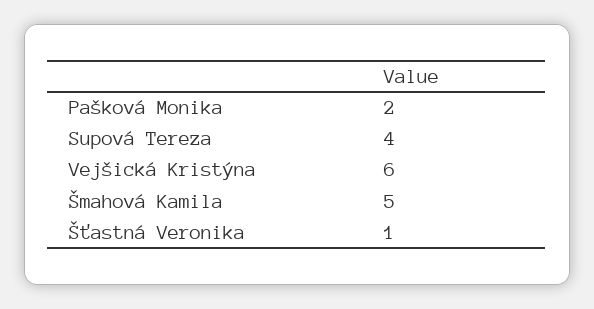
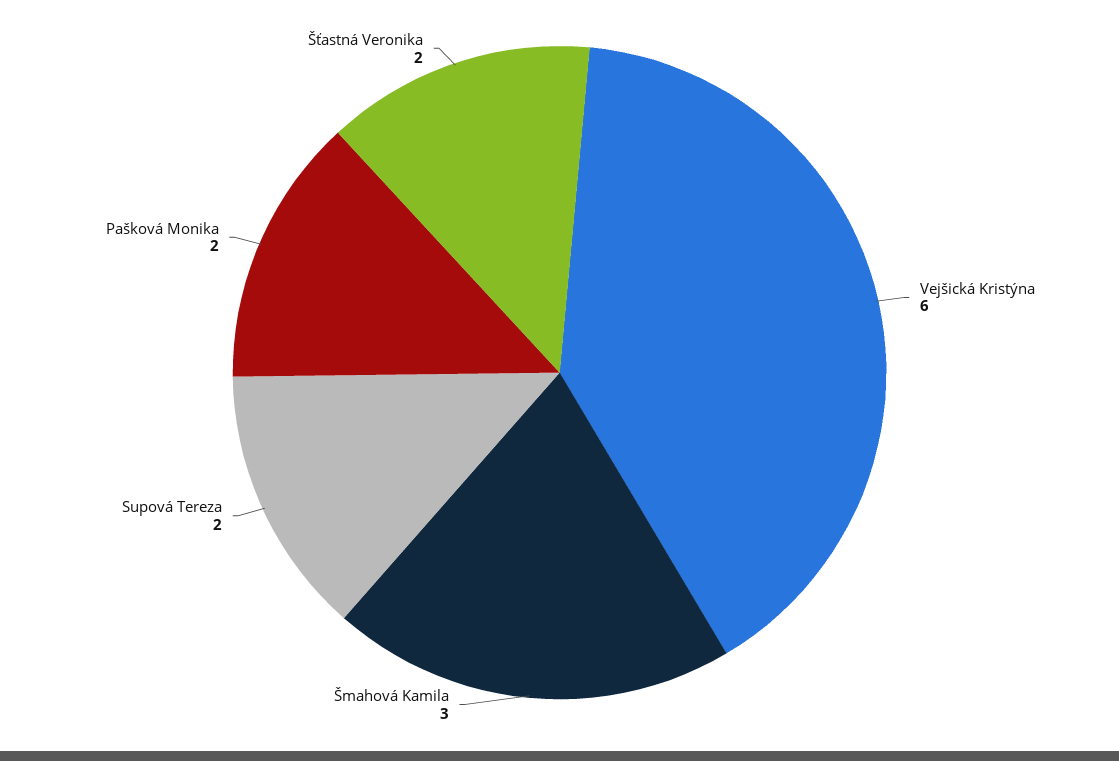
  {
    "Pašková Monika": 2,
-   "Supová Tereza": 4,
+   "Supová Tereza": 2,
    "Vejšická Kristýna": 6,
-   "Šmahová Kamila": 5,
+   "Šmahová Kamila": 3,
-   "Šťastná Veronika": 1
+   "Šťastná Veronika": 2
  }

